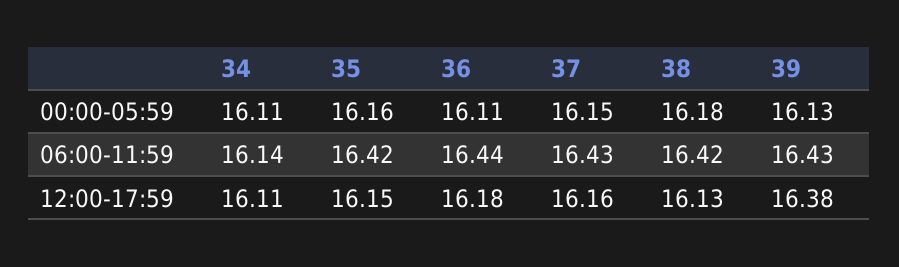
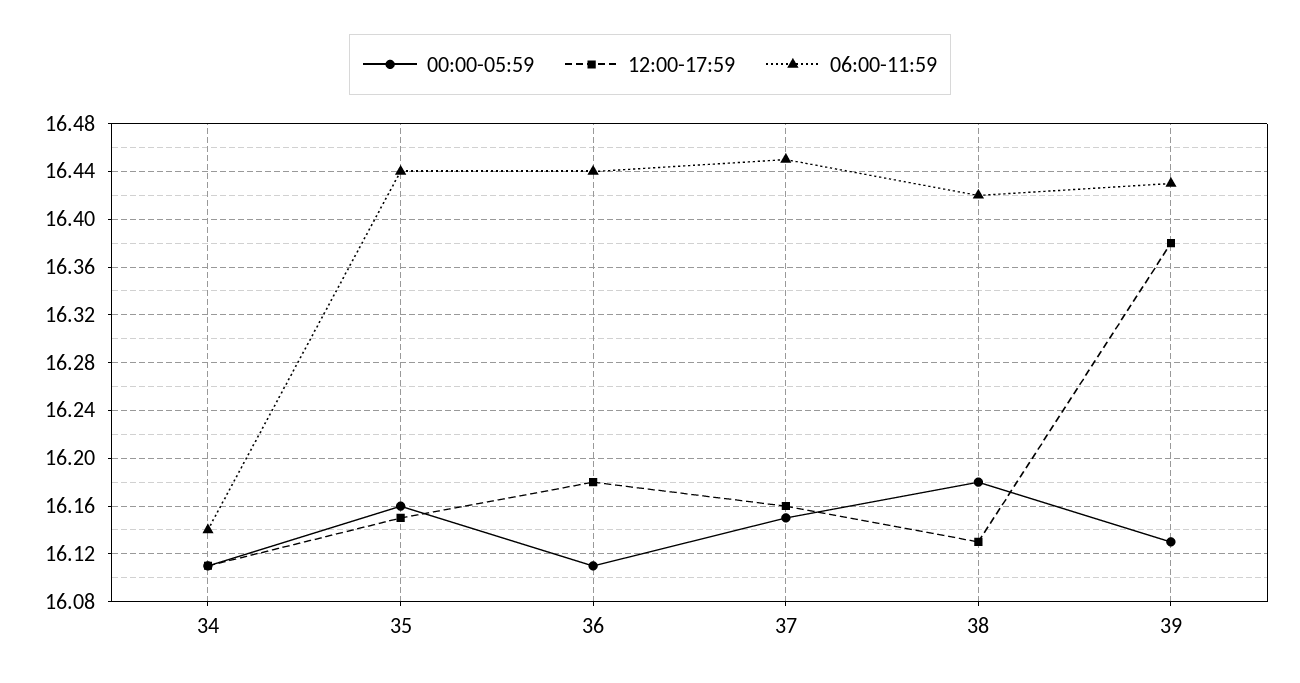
  {
    "00:00-05:59": {
      "34": 16.11,
      "35": 16.16,
      "36": 16.11,
      "37": 16.15,
      "38": 16.18,
      "39": 16.13
    },
    "06:00-11:59": {
      "34": 16.14,
-     "35": 16.42,
+     "35": 16.44,
      "36": 16.44,
-     "37": 16.43,
+     "37": 16.45,
      "38": 16.42,
      "39": 16.43
    },
    "12:00-17:59": {
      "34": 16.11,
      "35": 16.15,
      "36": 16.18,
      "37": 16.16,
      "38": 16.13,
      "39": 16.38
    }
  }

